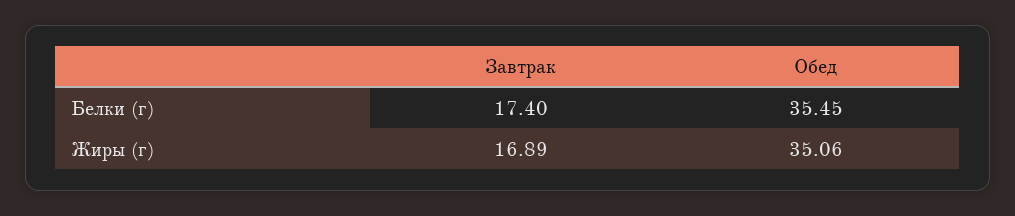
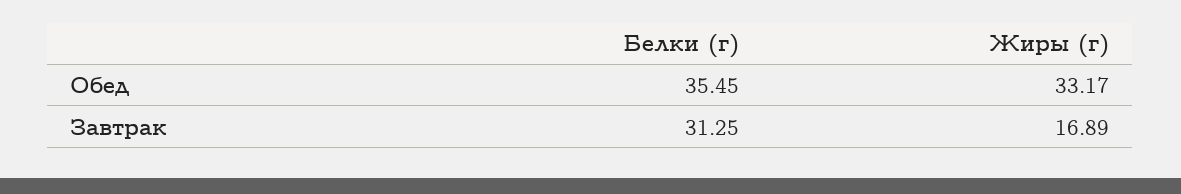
  {
    "Завтрак": {
-     "Белки (г)": 17.4,
+     "Белки (г)": 31.25,
      "Жиры (г)": 16.89
    },
    "Обед": {
      "Белки (г)": 35.45,
-     "Жиры (г)": 35.06
+     "Жиры (г)": 33.17
    }
  }

